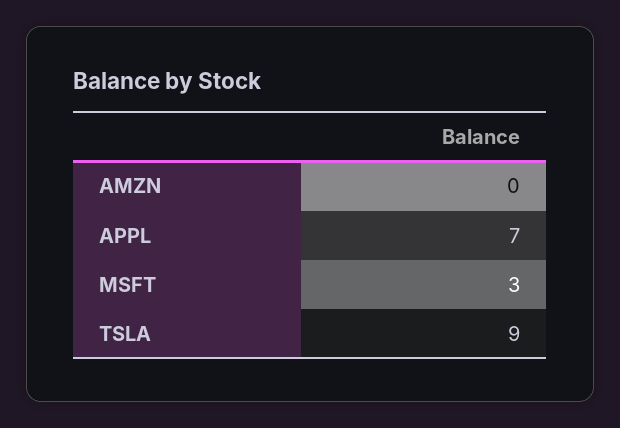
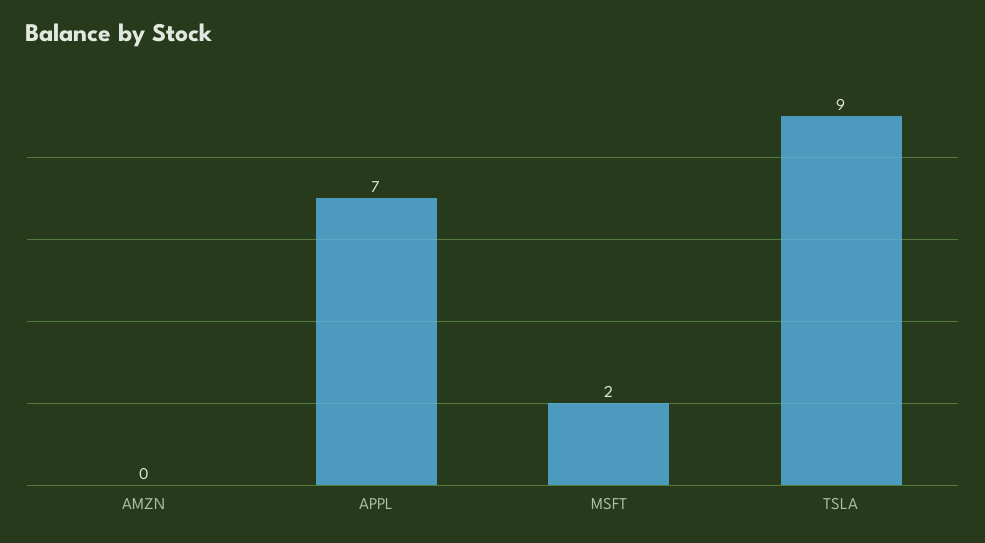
  {
    "AMZN": 0,
    "APPL": 7,
-   "MSFT": 3,
+   "MSFT": 2,
    "TSLA": 9
  }

